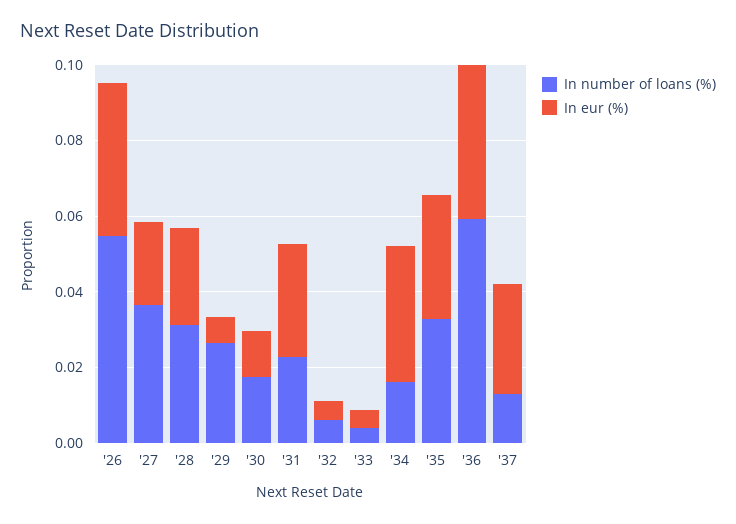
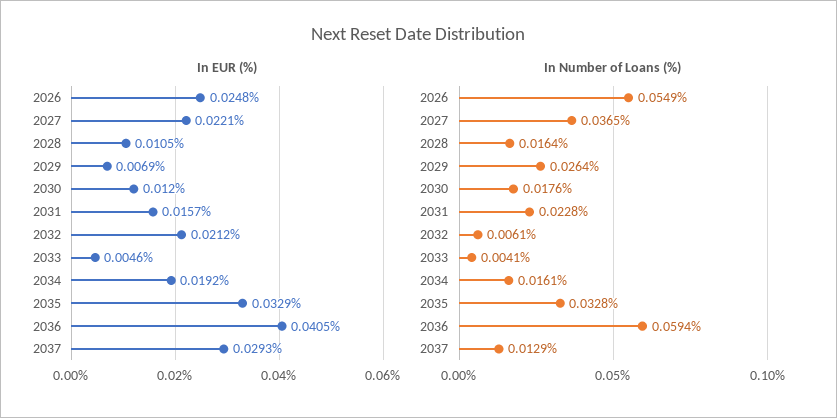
  {
    "In number of loans (%)": {
      "'26": 0.0549,
      "'27": 0.0365,
-     "'28": 0.03,
+     "'28": 0.0164,
      "'29": 0.0264,
      "'30": 0.0176,
      "'31": 0.0228,
      "'32": 0.0061,
      "'33": 0.0041,
      "'34": 0.0161,
      "'35": 0.0328,
      "'36": 0.0594,
      "'37": 0.0129
    },
    "In eur (%)": {
-     "'26": 0.04,
+     "'26": 0.0248,
      "'27": 0.0221,
-     "'28": 0.025,
+     "'28": 0.0105,
      "'29": 0.0069,
      "'30": 0.012,
-     "'31": 0.03,
+     "'31": 0.0157,
-     "'32": 0.005,
+     "'32": 0.0212,
      "'33": 0.0046,
-     "'34": 0.035,
+     "'34": 0.0192,
      "'35": 0.0329,
      "'36": 0.0405,
      "'37": 0.0293
    }
  }

